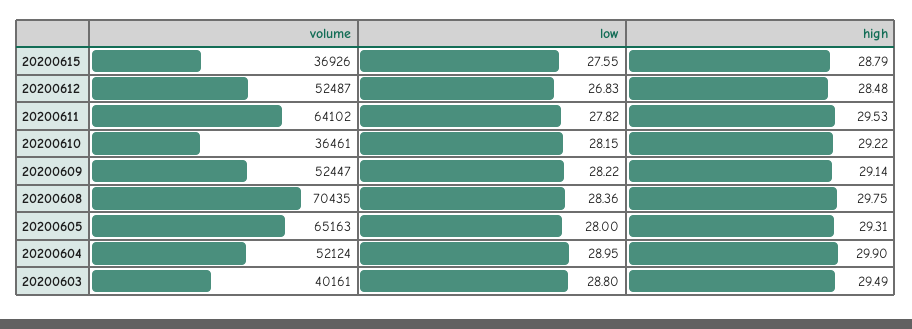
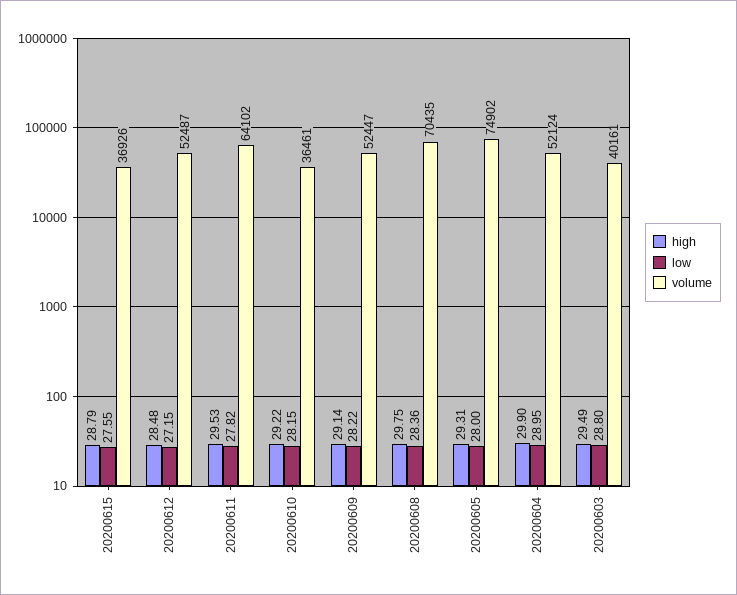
  {
    "volume": {
      "20200615": 36926,
      "20200612": 52487,
      "20200611": 64102,
      "20200610": 36461,
      "20200609": 52447,
      "20200608": 70435,
-     "20200605": 65163,
+     "20200605": 74902,
      "20200604": 52124,
      "20200603": 40161
    },
    "low": {
      "20200615": 27.55,
-     "20200612": 26.83,
+     "20200612": 27.15,
      "20200611": 27.82,
      "20200610": 28.15,
      "20200609": 28.22,
      "20200608": 28.36,
      "20200605": 28,
      "20200604": 28.95,
      "20200603": 28.8
    },
    "high": {
      "20200615": 28.79,
      "20200612": 28.48,
      "20200611": 29.53,
      "20200610": 29.22,
      "20200609": 29.14,
      "20200608": 29.75,
      "20200605": 29.31,
      "20200604": 29.9,
      "20200603": 29.49
    }
  }

